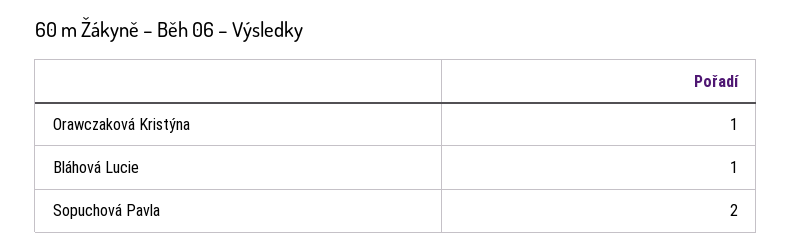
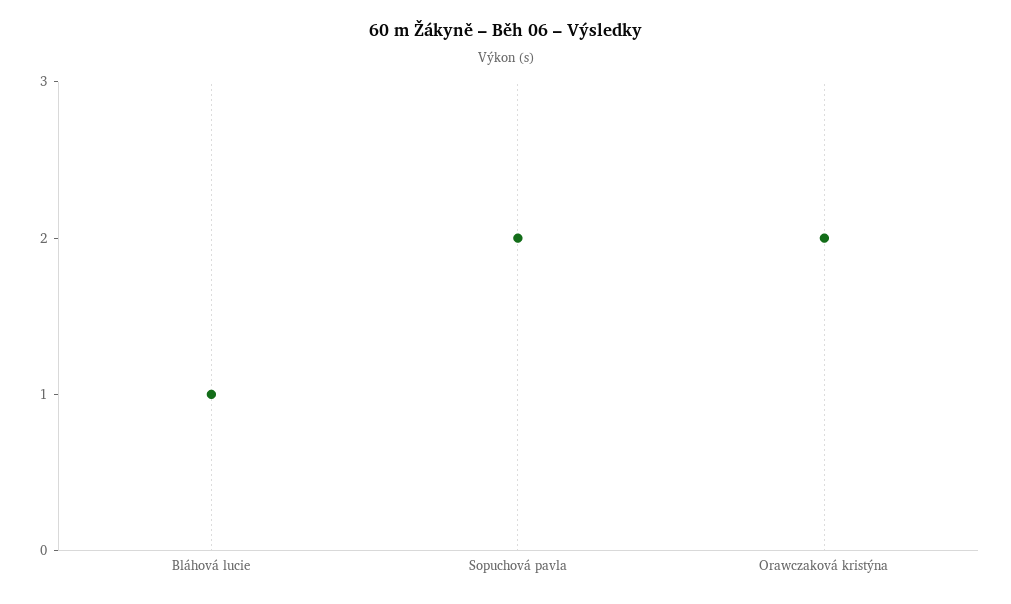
  {
-   "Orawczaková Kristýna": 1,
+   "Orawczaková Kristýna": 2,
    "Bláhová Lucie": 1,
    "Sopuchová Pavla": 2
  }

